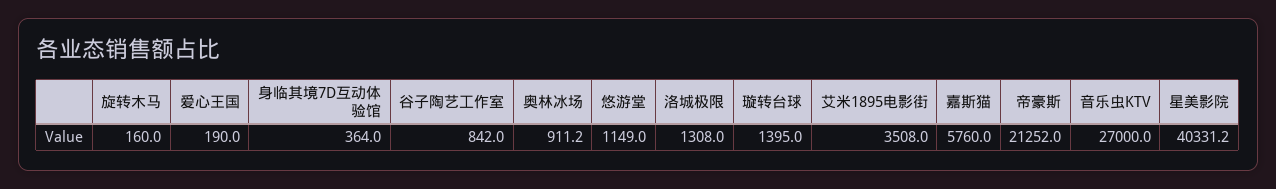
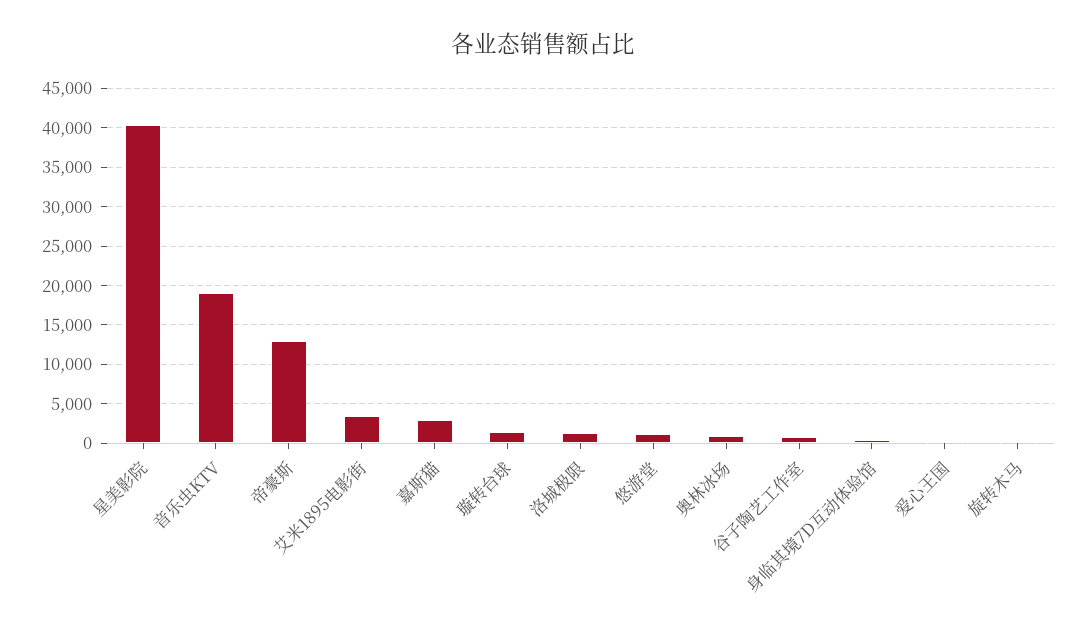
  {
    "旋转木马": 160,
    "爱心王国": 190,
    "身临其境7D互动体验馆": 364,
    "谷子陶艺工作室": 842,
    "奥林冰场": 911.2,
    "悠游堂": 1149,
    "洛城极限": 1308,
    "璇转台球": 1395,
    "艾米1895电影街": 3508,
-   "嘉斯猫": 5760,
+   "嘉斯猫": 3000,
-   "帝豪斯": 21252,
+   "帝豪斯": 13000,
-   "音乐虫KTV": 27000,
+   "音乐虫KTV": 19000,
    "星美影院": 40331.2
  }

